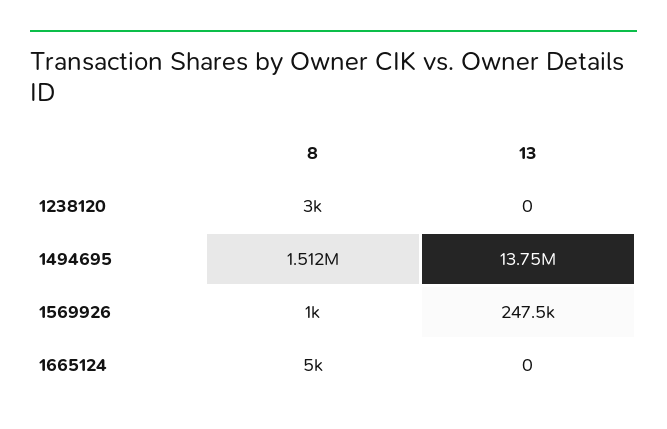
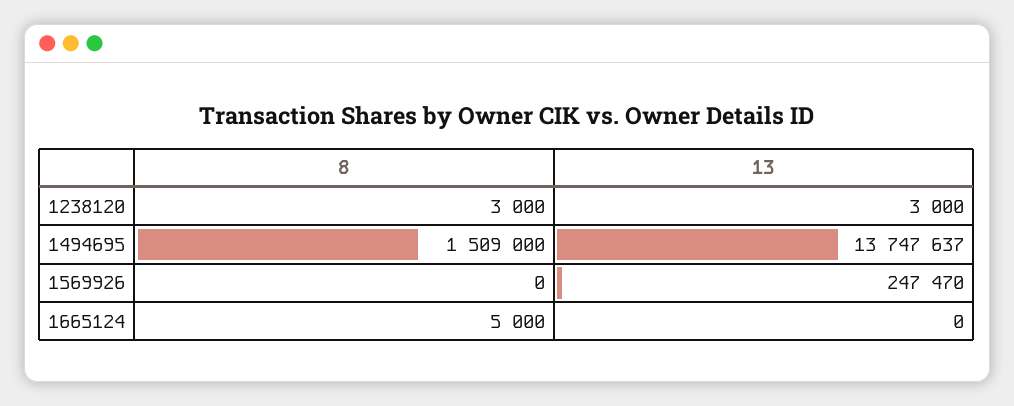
  {
    "8": {
      "1238120": 3000,
-     "1494695": 1512000,
+     "1494695": 1509000,
-     "1569926": 1000,
+     "1569926": 0,
      "1665124": 5000
    },
    "13": {
-     "1238120": 0,
+     "1238120": 3000,
      "1494695": 13747637,
      "1569926": 247470,
      "1665124": 0
    }
  }

